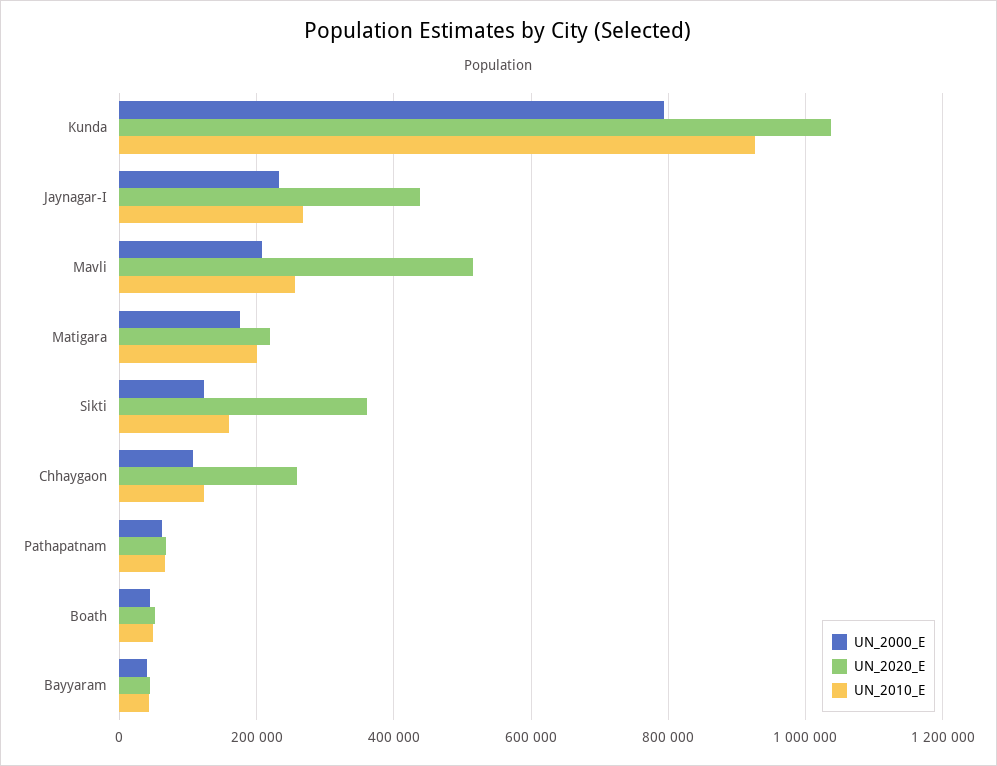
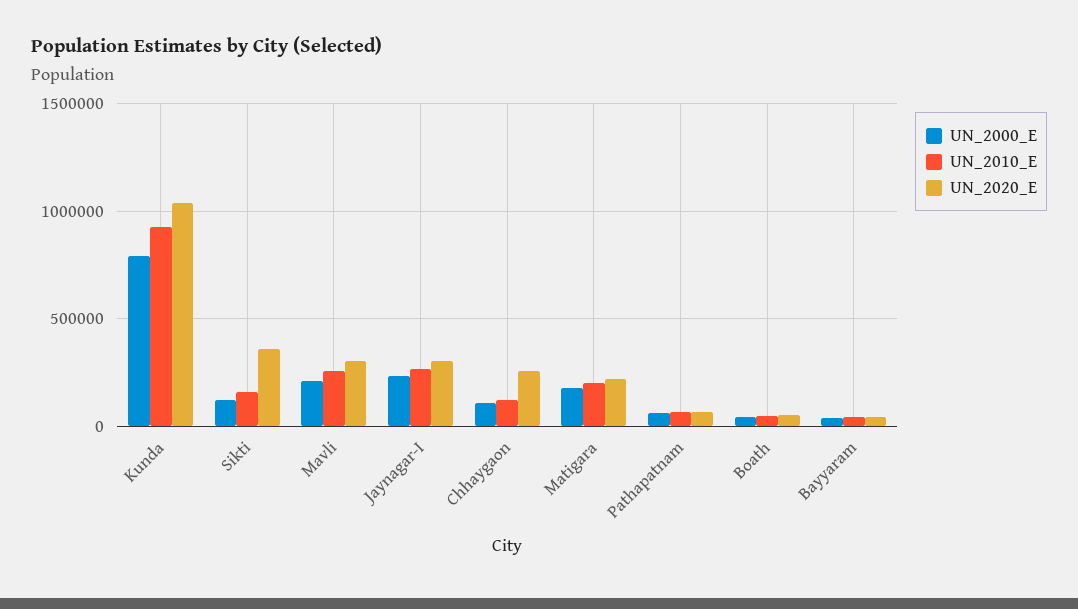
  {
    "UN_2000_E": {
      "Kunda": 800000,
      "Jaynagar-I": 240000,
      "Mavli": 200000,
      "Matigara": 180000,
      "Sikti": 120000,
      "Chhaygaon": 100000,
      "Pathapatnam": 60000,
      "Boath": 40000,
      "Bayyaram": 40000
    },
    "UN_2020_E": {
      "Kunda": 1040000,
-     "Jaynagar-I": 440000,
+     "Jaynagar-I": 300000,
-     "Mavli": 520000,
+     "Mavli": 300000,
      "Matigara": 220000,
      "Sikti": 360000,
      "Chhaygaon": 260000,
      "Pathapatnam": 60000,
      "Boath": 60000,
      "Bayyaram": 40000
    },
    "UN_2010_E": {
      "Kunda": 920000,
      "Jaynagar-I": 260000,
      "Mavli": 260000,
      "Matigara": 200000,
      "Sikti": 160000,
      "Chhaygaon": 120000,
      "Pathapatnam": 60000,
      "Boath": 40000,
      "Bayyaram": 40000
    }
  }

